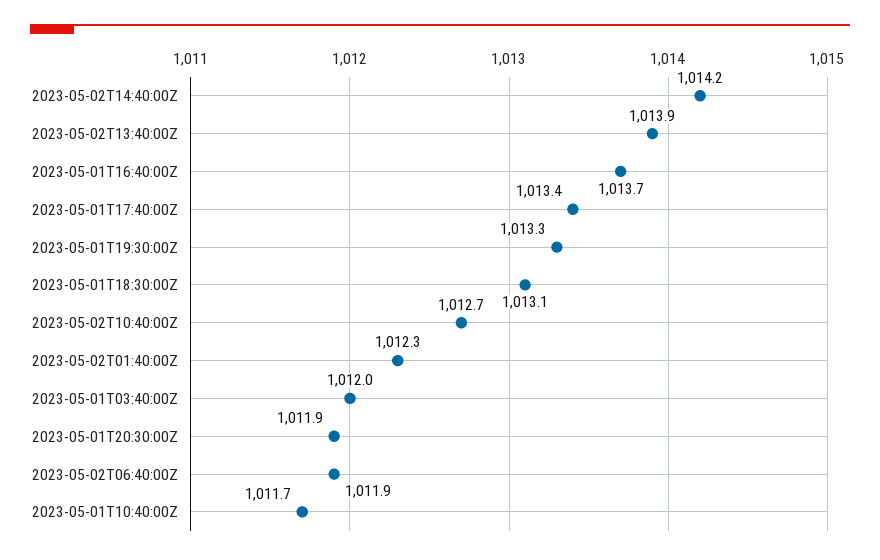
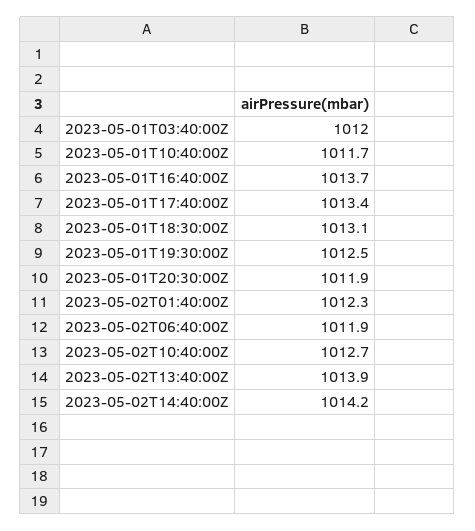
  {
    "2023-05-02T14:40:00Z": 1014.2,
    "2023-05-02T13:40:00Z": 1013.9,
    "2023-05-01T16:40:00Z": 1013.7,
    "2023-05-01T17:40:00Z": 1013.4,
-   "2023-05-01T19:30:00Z": 1013.3,
+   "2023-05-01T19:30:00Z": 1012.5,
    "2023-05-01T18:30:00Z": 1013.1,
    "2023-05-02T10:40:00Z": 1012.7,
    "2023-05-02T01:40:00Z": 1012.3,
    "2023-05-01T03:40:00Z": 1012,
    "2023-05-01T20:30:00Z": 1011.9,
    "2023-05-02T06:40:00Z": 1011.9,
    "2023-05-01T10:40:00Z": 1011.7
  }

